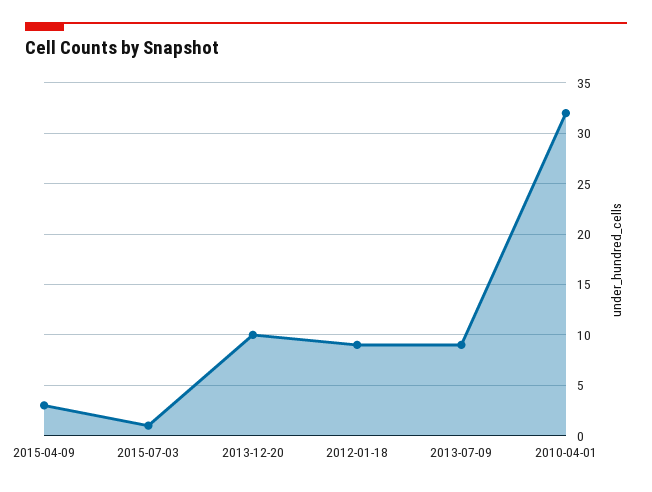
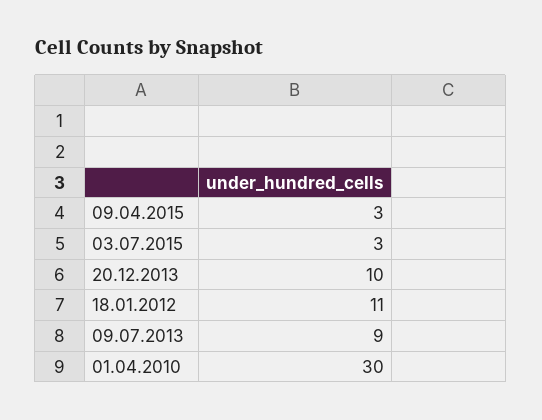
  {
    "2015-04-09": 3,
-   "2015-07-03": 1,
+   "2015-07-03": 3,
    "2013-12-20": 10,
-   "2012-01-18": 9,
+   "2012-01-18": 11,
    "2013-07-09": 9,
-   "2010-04-01": 32
+   "2010-04-01": 30
  }

